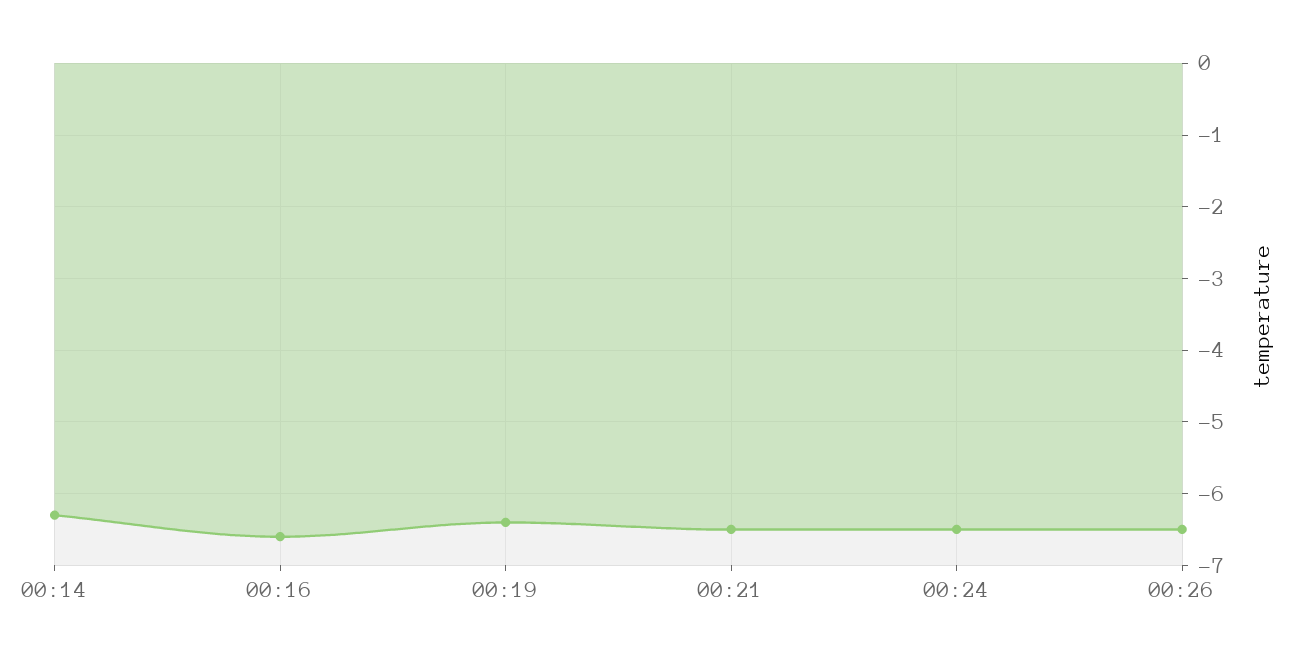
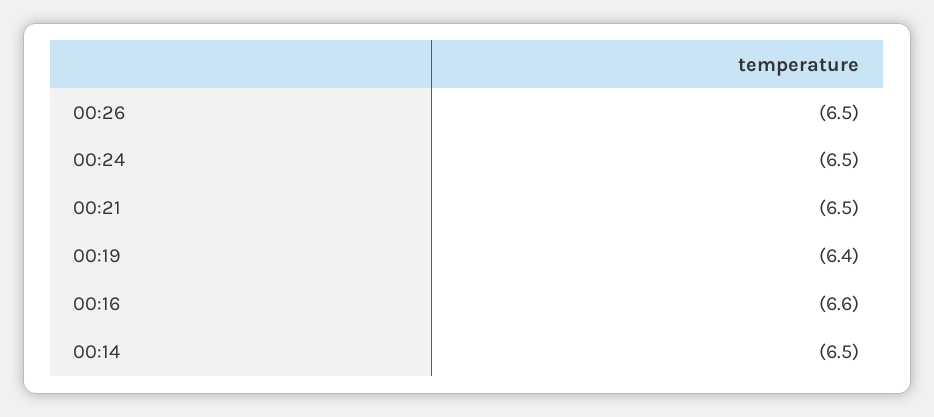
  {
-   "00:14": -6.3,
+   "00:14": -6.5,
    "00:16": -6.6,
    "00:19": -6.4,
    "00:21": -6.5,
    "00:24": -6.5,
    "00:26": -6.5
  }

